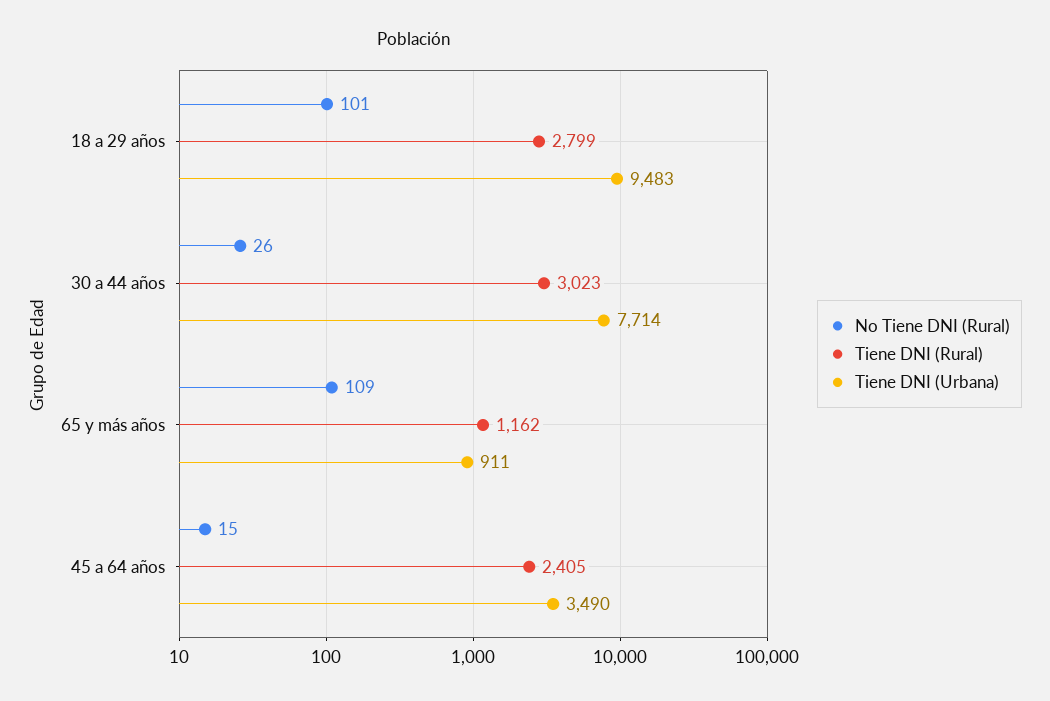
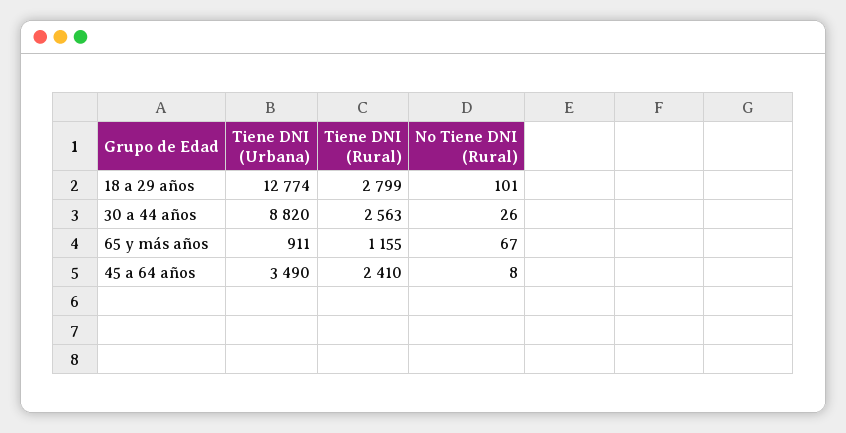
  {
    "No Tiene DNI (Rural)": {
      "18 a 29 años": 101,
      "30 a 44 años": 26,
-     "65 y más años": 109,
+     "65 y más años": 67,
-     "45 a 64 años": 15
+     "45 a 64 años": 8
    },
    "Tiene DNI (Rural)": {
      "18 a 29 años": 2799,
-     "30 a 44 años": 3023,
+     "30 a 44 años": 2563,
-     "65 y más años": 1162,
+     "65 y más años": 1155,
-     "45 a 64 años": 2405
+     "45 a 64 años": 2410
    },
    "Tiene DNI (Urbana)": {
-     "18 a 29 años": 9483,
+     "18 a 29 años": 12774,
-     "30 a 44 años": 7714,
+     "30 a 44 años": 8820,
      "65 y más años": 911,
      "45 a 64 años": 3490
    }
  }

